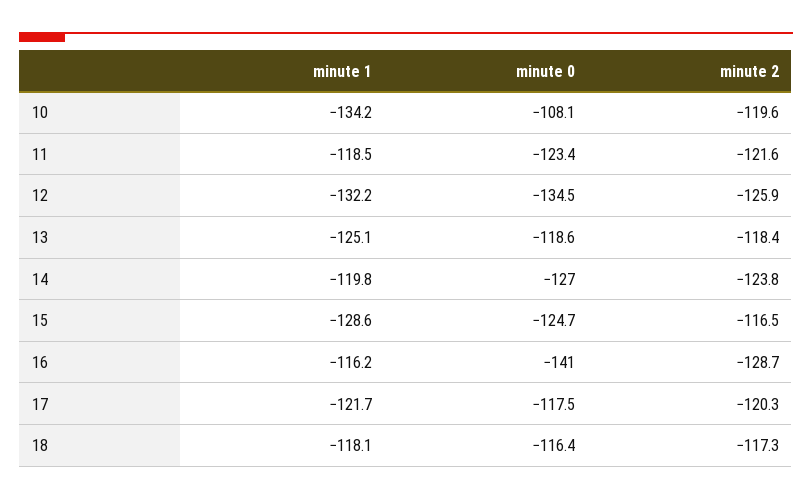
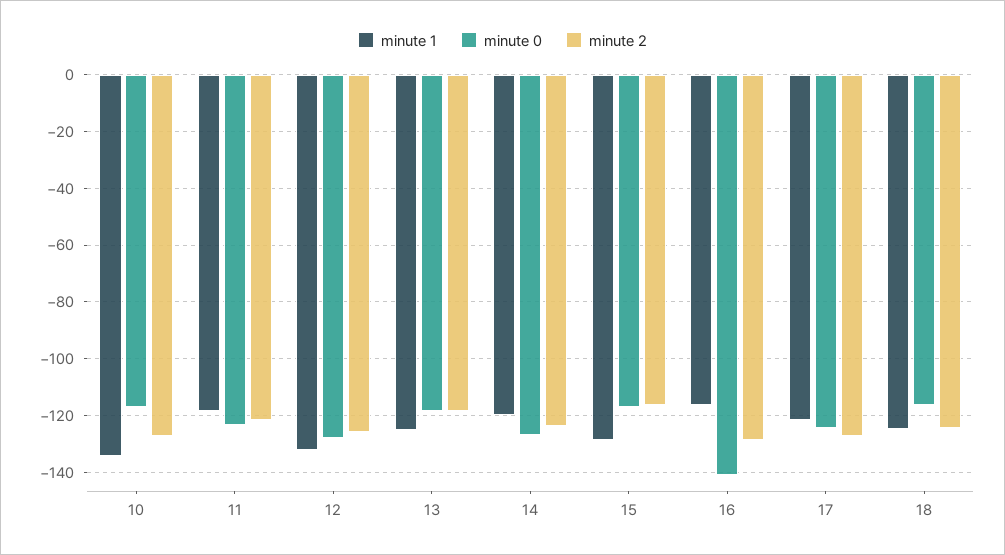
  {
    "minute 1": {
      "10": -134.2,
      "11": -118.5,
      "12": -132.2,
      "13": -125.1,
      "14": -119.8,
      "15": -128.6,
      "16": -116.2,
      "17": -121.7,
-     "18": -118.1
+     "18": -125
    },
    "minute 0": {
-     "10": -108.1,
+     "10": -117.5,
      "11": -123.4,
-     "12": -134.5,
+     "12": -127.5,
      "13": -118.6,
      "14": -127,
-     "15": -124.7,
+     "15": -117.5,
      "16": -141,
-     "17": -117.5,
+     "17": -125,
      "18": -116.4
    },
    "minute 2": {
-     "10": -119.6,
+     "10": -127.5,
      "11": -121.6,
      "12": -125.9,
      "13": -118.4,
      "14": -123.8,
      "15": -116.5,
      "16": -128.7,
-     "17": -120.3,
+     "17": -127.5,
-     "18": -117.3
+     "18": -125
    }
  }

